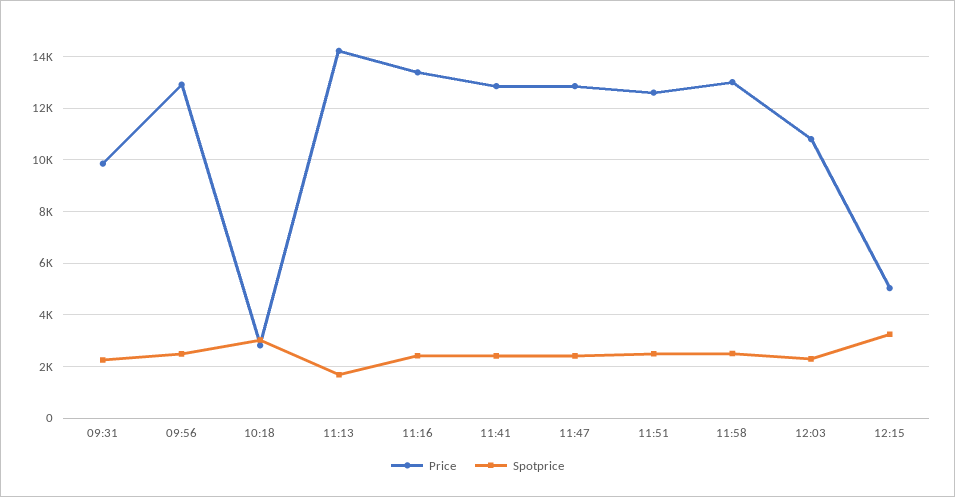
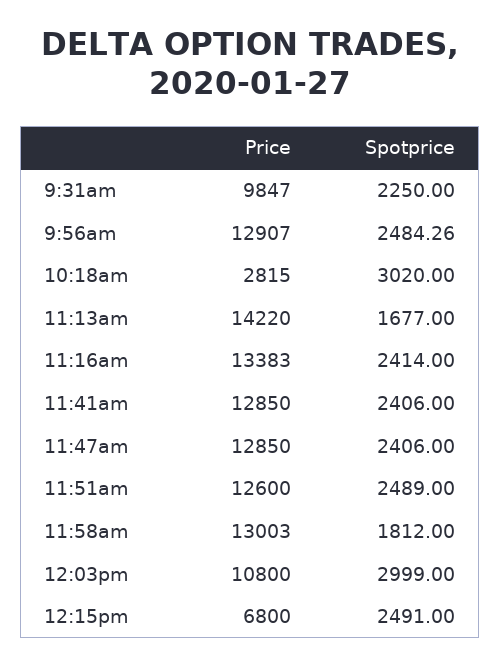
  {
    "Price": {
      "09:31": 9847,
      "09:56": 12907,
      "10:18": 2815,
      "11:13": 14220,
      "11:16": 13383,
      "11:41": 12850,
      "11:47": 12850,
      "11:51": 12600,
      "11:58": 13003,
      "12:03": 10800,
-     "12:15": 5000
+     "12:15": 6800
    },
    "Spotprice": {
      "09:31": 2250,
      "09:56": 2484.26,
      "10:18": 3020,
      "11:13": 1677,
      "11:16": 2414,
      "11:41": 2406,
      "11:47": 2406,
      "11:51": 2489,
-     "11:58": 2500,
+     "11:58": 1812,
-     "12:03": 2250,
+     "12:03": 2999,
-     "12:15": 3250
+     "12:15": 2491
    }
  }

